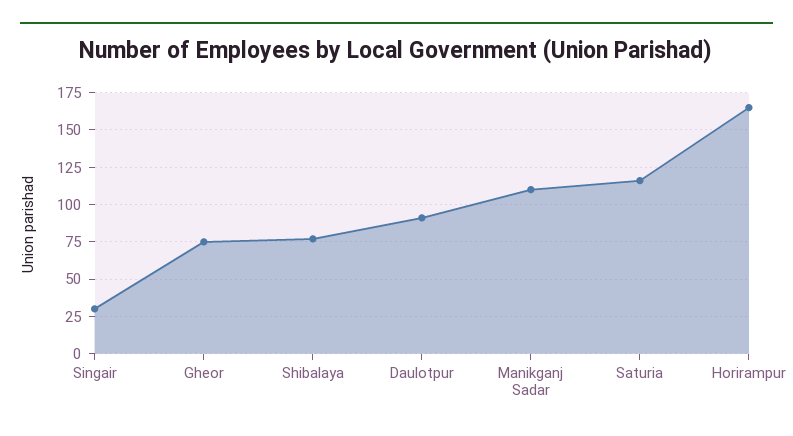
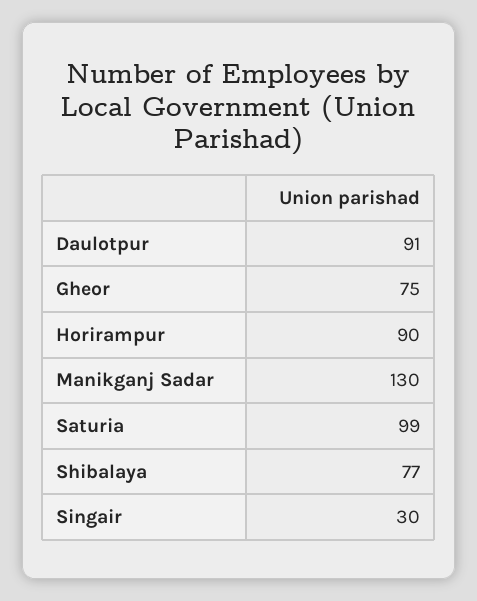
  {
    "Singair": 30,
    "Gheor": 75,
    "Shibalaya": 77,
    "Daulotpur": 91,
-   "Manikganj Sadar": 110,
+   "Manikganj Sadar": 130,
-   "Saturia": 115,
+   "Saturia": 99,
-   "Horirampur": 165
+   "Horirampur": 90
  }

